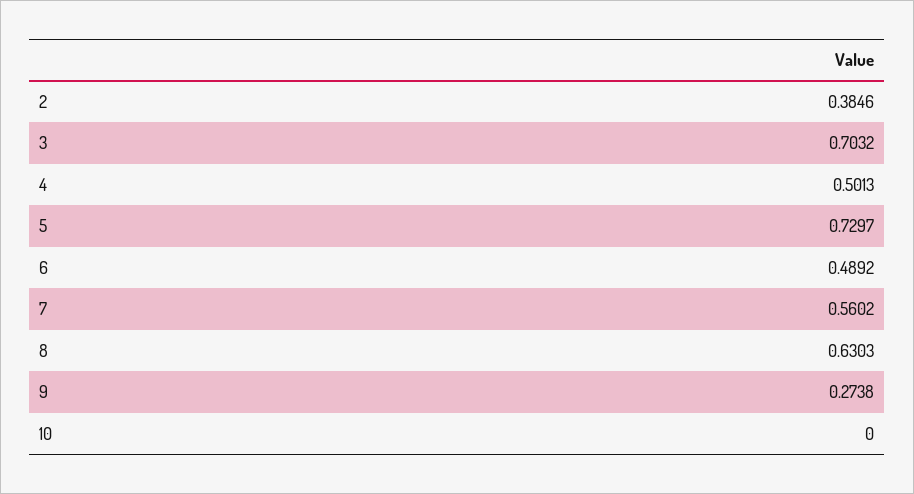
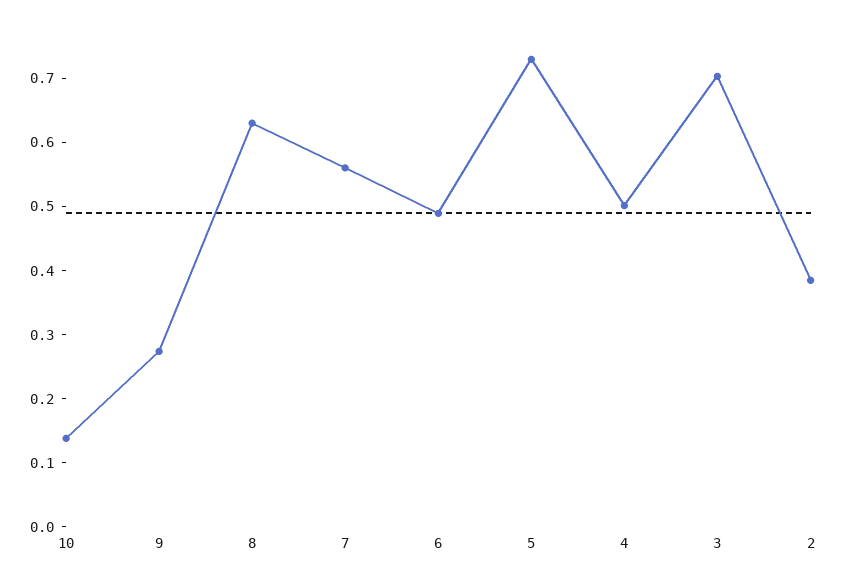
  {
    "2": 0.3846,
    "3": 0.7032,
    "4": 0.5013,
    "5": 0.7297,
    "6": 0.4892,
    "7": 0.5602,
    "8": 0.6303,
    "9": 0.2738,
-   "10": 0
+   "10": 0.14
  }

